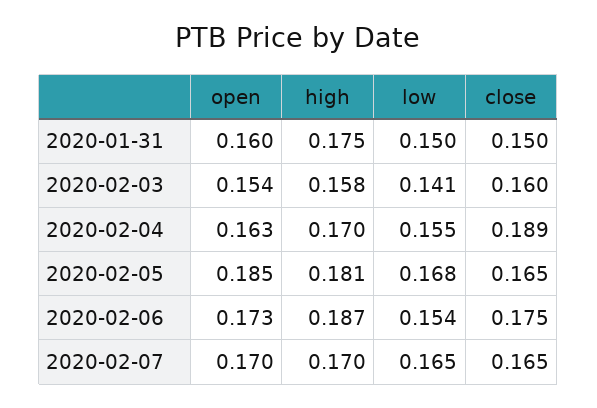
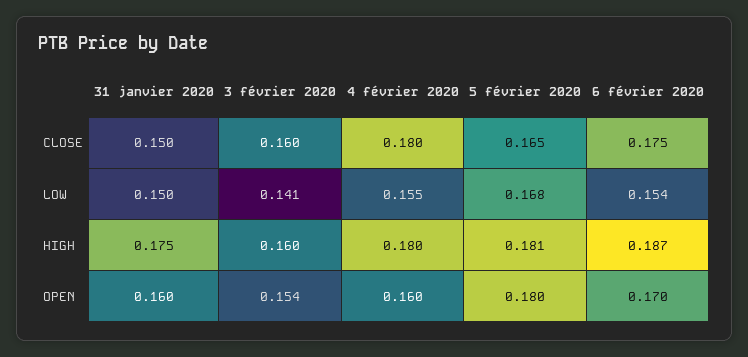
  {
    "open": {
      "2020-01-31": 0.16,
      "2020-02-03": 0.154,
-     "2020-02-04": 0.163,
+     "2020-02-04": 0.16,
-     "2020-02-05": 0.185,
+     "2020-02-05": 0.18,
-     "2020-02-06": 0.173,
+     "2020-02-06": 0.17
-     "2020-02-07": 0.17
    },
    "high": {
      "2020-01-31": 0.175,
-     "2020-02-03": 0.158,
+     "2020-02-03": 0.16,
-     "2020-02-04": 0.17,
+     "2020-02-04": 0.18,
      "2020-02-05": 0.181,
-     "2020-02-06": 0.187,
+     "2020-02-06": 0.187
-     "2020-02-07": 0.17
    },
    "low": {
      "2020-01-31": 0.15,
      "2020-02-03": 0.141,
      "2020-02-04": 0.155,
      "2020-02-05": 0.168,
-     "2020-02-06": 0.154,
+     "2020-02-06": 0.154
-     "2020-02-07": 0.165
    },
    "close": {
      "2020-01-31": 0.15,
      "2020-02-03": 0.16,
-     "2020-02-04": 0.189,
+     "2020-02-04": 0.18,
      "2020-02-05": 0.165,
-     "2020-02-06": 0.175,
+     "2020-02-06": 0.175
-     "2020-02-07": 0.165
    }
  }

